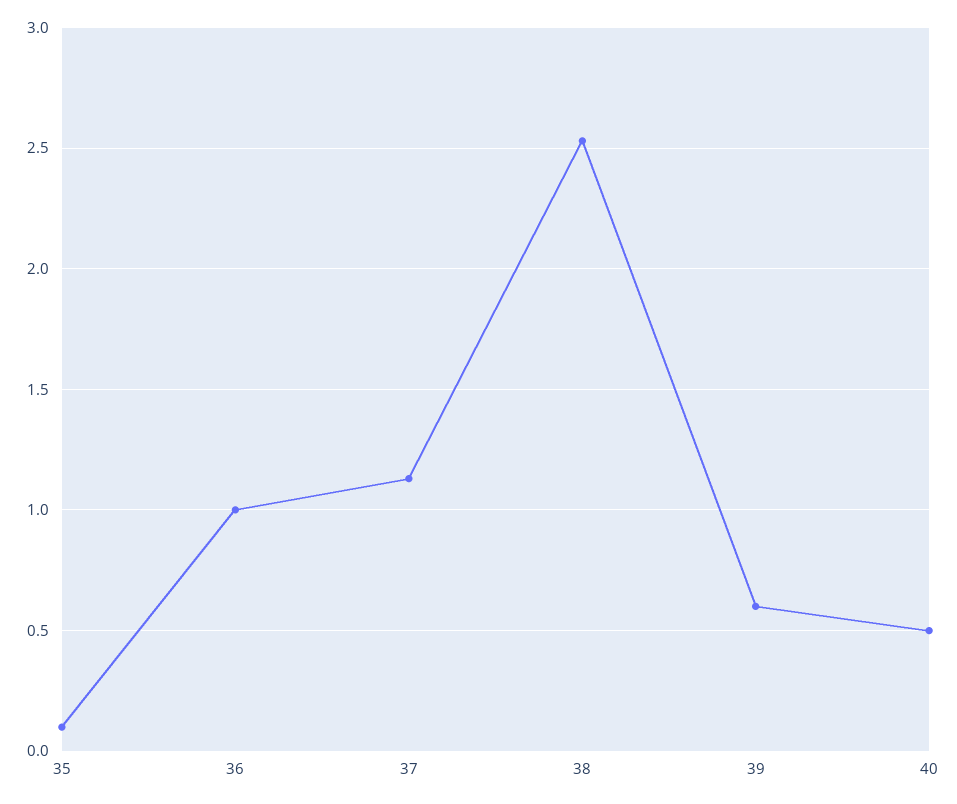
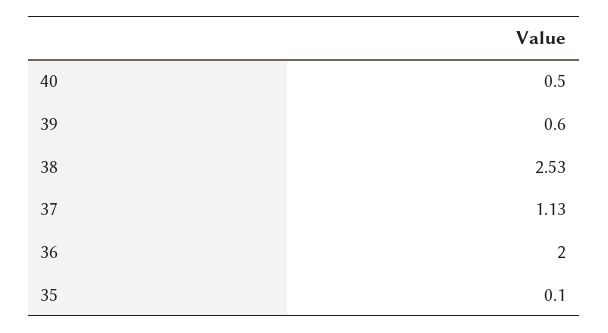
  {
    "35": 0.1,
-   "36": 1,
+   "36": 2,
    "37": 1.13,
    "38": 2.53,
    "39": 0.6,
    "40": 0.5
  }

